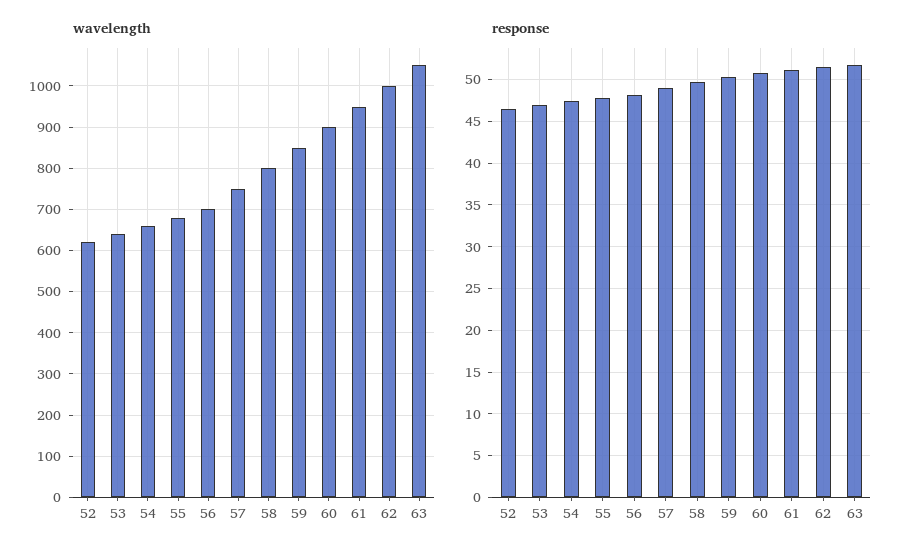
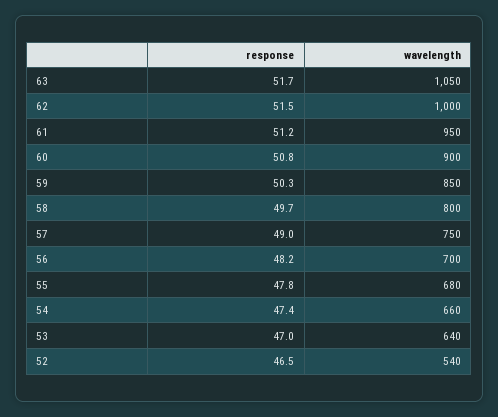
  {
    "wavelength": {
-     "52": 620,
+     "52": 540,
      "53": 640,
      "54": 660,
      "55": 680,
      "56": 700,
      "57": 750,
      "58": 800,
      "59": 850,
      "60": 900,
      "61": 950,
      "62": 1000,
      "63": 1050
    },
    "response": {
      "52": 46.5,
      "53": 47,
      "54": 47.4,
      "55": 47.8,
      "56": 48.2,
      "57": 49,
      "58": 49.7,
      "59": 50.3,
      "60": 50.8,
      "61": 51.2,
      "62": 51.5,
      "63": 51.7
    }
  }

